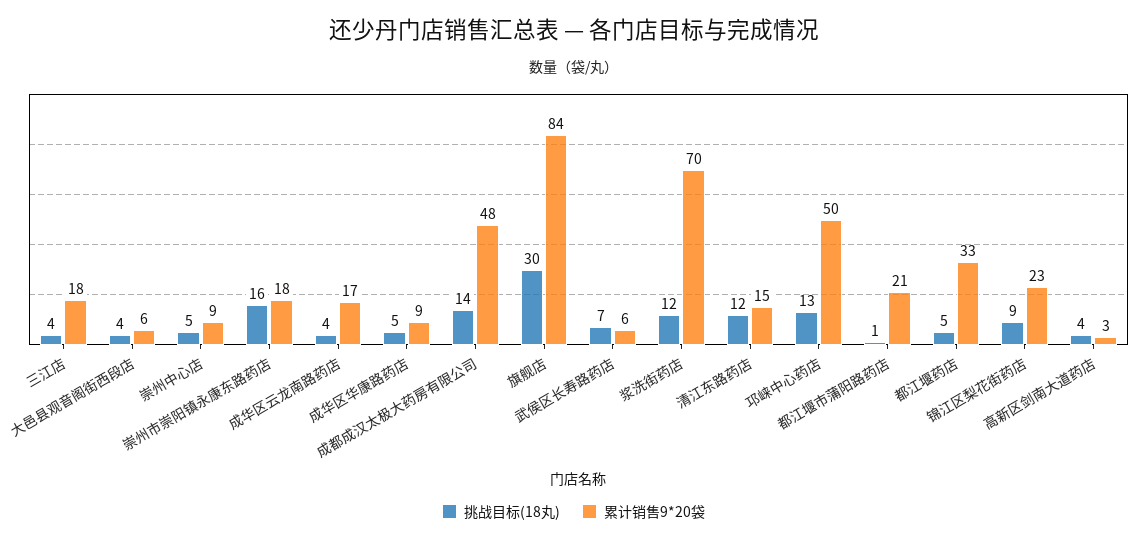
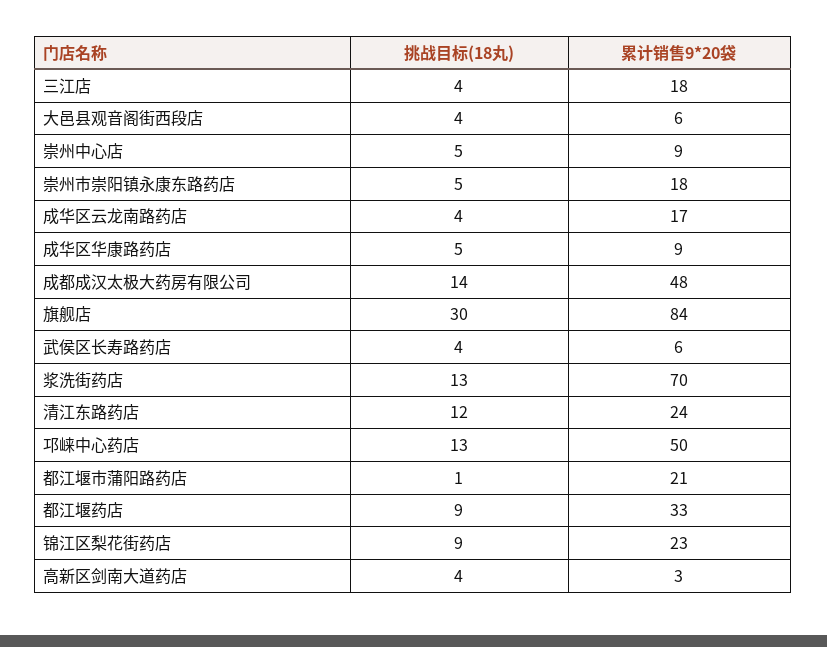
  {
    "挑战目标(18丸)": {
      "三江店": 4,
      "大邑县观音阁街西段店": 4,
      "崇州中心店": 5,
-     "崇州市崇阳镇永康东路药店": 16,
+     "崇州市崇阳镇永康东路药店": 5,
      "成华区云龙南路药店": 4,
      "成华区华康路药店": 5,
      "成都成汉太极大药房有限公司": 14,
      "旗舰店": 30,
-     "武侯区长寿路药店": 7,
+     "武侯区长寿路药店": 4,
-     "浆洗街药店": 12,
+     "浆洗街药店": 13,
      "清江东路药店": 12,
      "邛崃中心药店": 13,
      "都江堰市蒲阳路药店": 1,
-     "都江堰药店": 5,
+     "都江堰药店": 9,
      "锦江区梨花街药店": 9,
      "高新区剑南大道药店": 4
    },
    "累计销售9*20袋": {
      "三江店": 18,
      "大邑县观音阁街西段店": 6,
      "崇州中心店": 9,
      "崇州市崇阳镇永康东路药店": 18,
      "成华区云龙南路药店": 17,
      "成华区华康路药店": 9,
      "成都成汉太极大药房有限公司": 48,
      "旗舰店": 84,
      "武侯区长寿路药店": 6,
      "浆洗街药店": 70,
-     "清江东路药店": 15,
+     "清江东路药店": 24,
      "邛崃中心药店": 50,
      "都江堰市蒲阳路药店": 21,
      "都江堰药店": 33,
      "锦江区梨花街药店": 23,
      "高新区剑南大道药店": 3
    }
  }

